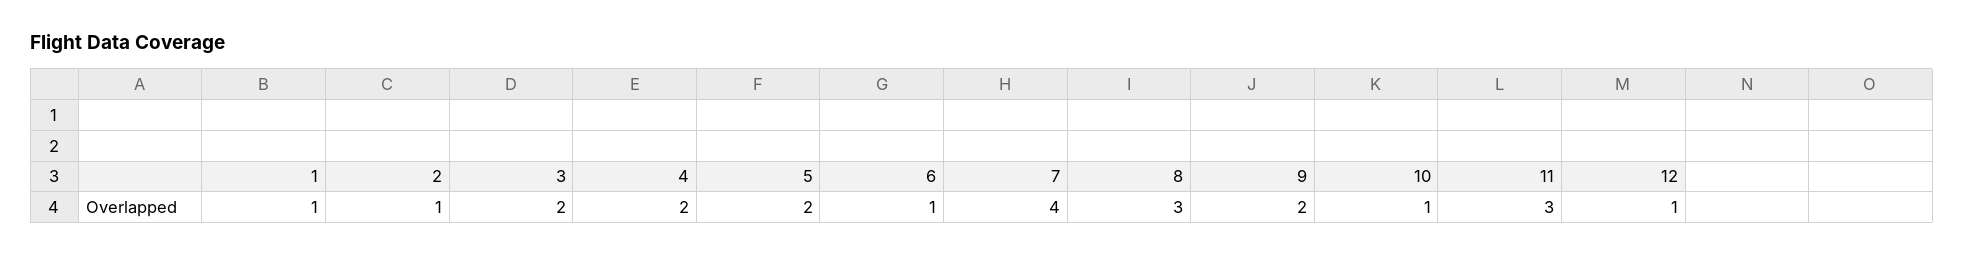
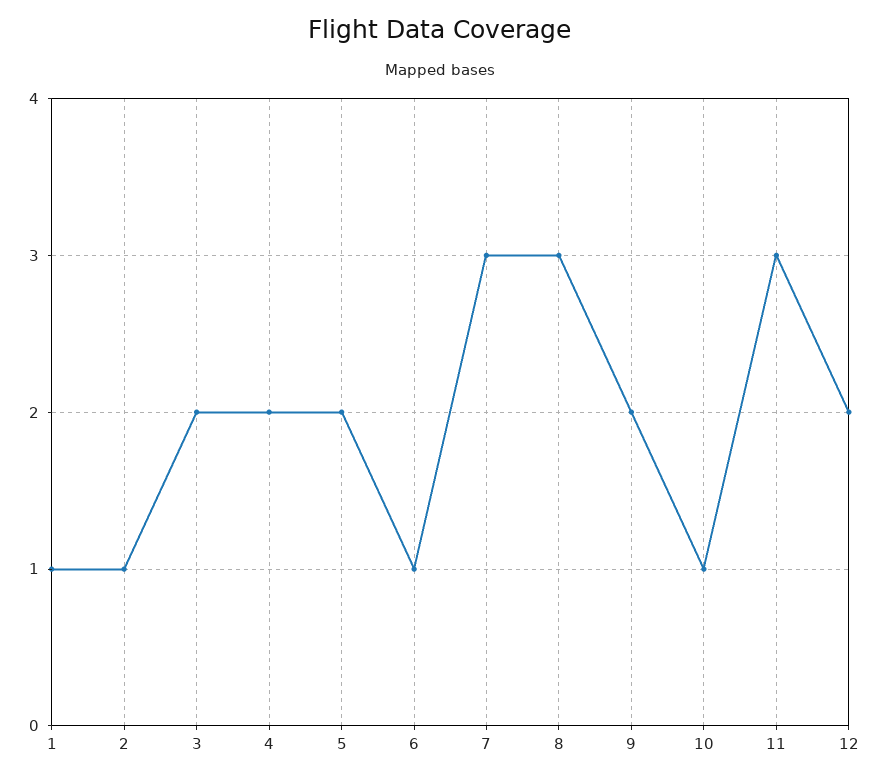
  {
    "1": 1,
    "2": 1,
    "3": 2,
    "4": 2,
    "5": 2,
    "6": 1,
-   "7": 4,
+   "7": 3,
    "8": 3,
    "9": 2,
    "10": 1,
    "11": 3,
-   "12": 1
+   "12": 2
  }

